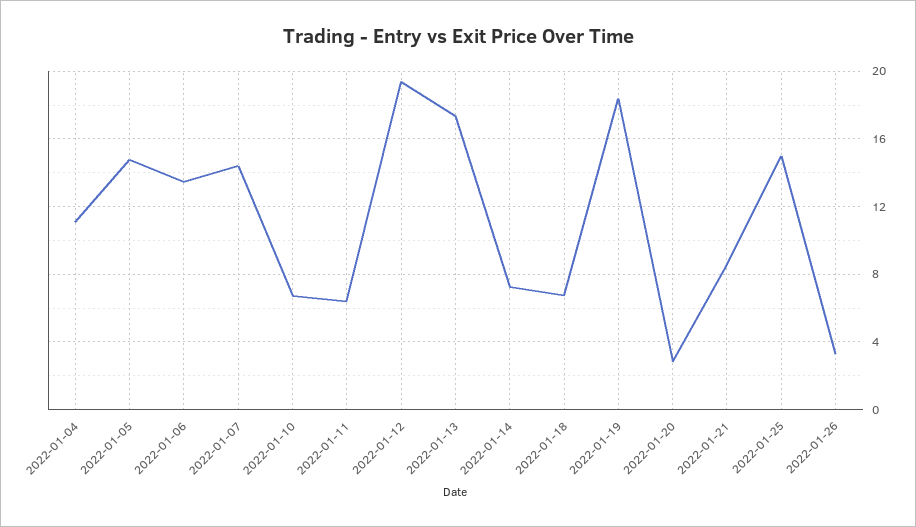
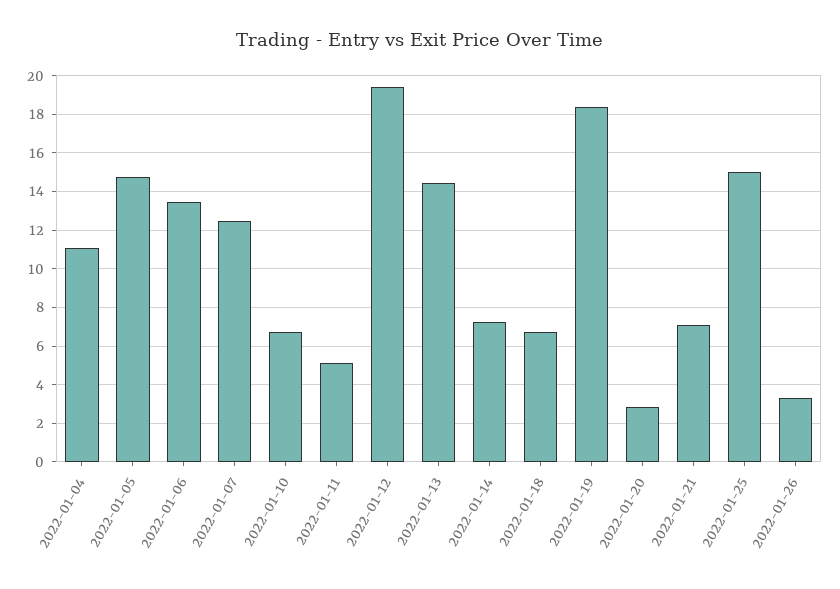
  {
    "2022-01-04": 11,
    "2022-01-05": 15,
    "2022-01-06": 13.5,
-   "2022-01-07": 14.5,
+   "2022-01-07": 12.5,
    "2022-01-10": 6.5,
-   "2022-01-11": 6.5,
+   "2022-01-11": 5,
    "2022-01-12": 19.5,
-   "2022-01-13": 17.5,
+   "2022-01-13": 14.5,
    "2022-01-14": 7.5,
    "2022-01-18": 7,
    "2022-01-19": 18.5,
    "2022-01-20": 3,
-   "2022-01-21": 8.5,
+   "2022-01-21": 7,
    "2022-01-25": 15,
    "2022-01-26": 3.5
  }

